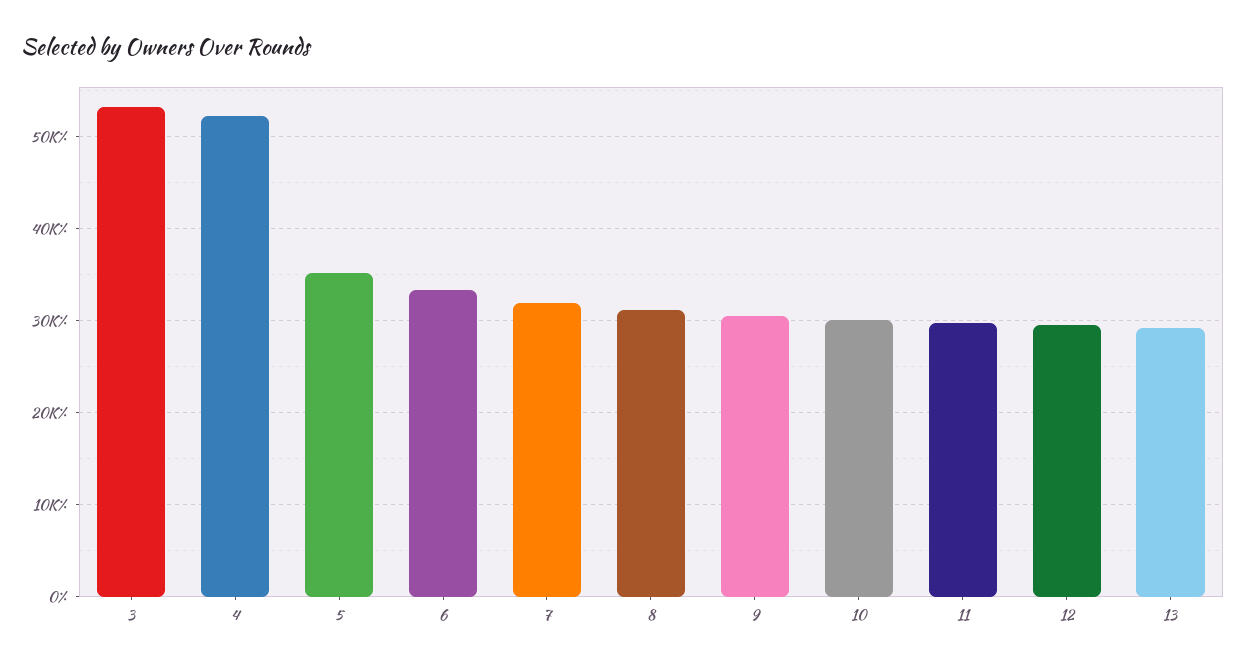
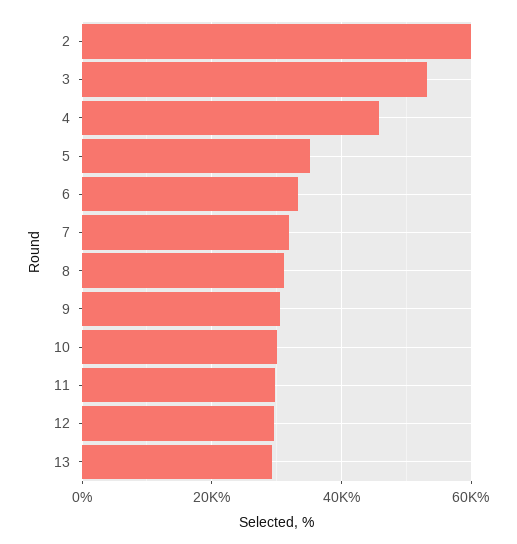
  {
    "3": 53000,
-   "4": 52000,
+   "4": 46000,
    "5": 35000,
    "6": 33000,
    "7": 32000,
    "8": 31000,
    "9": 30000,
    "10": 30000,
    "11": 30000,
    "12": 30000,
-   "13": 29000
+   "13": 29000,
+   "2": 60000
  }

